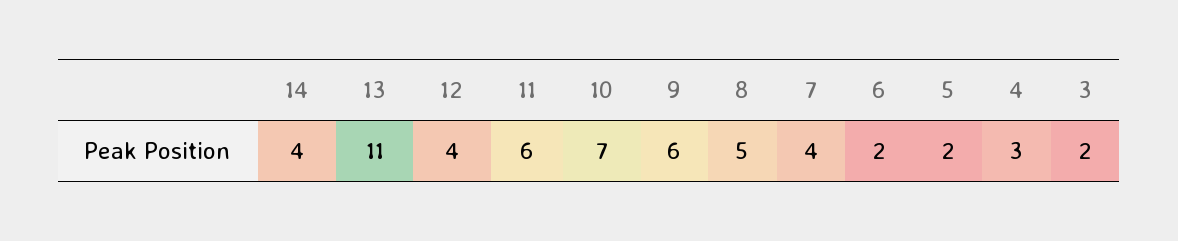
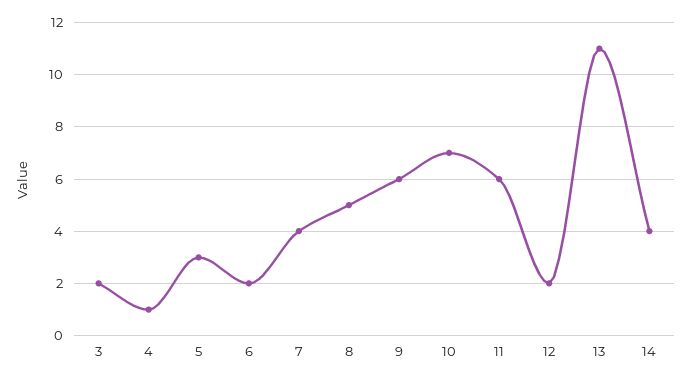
  {
    "14": 4,
    "13": 11,
-   "12": 4,
+   "12": 2,
    "11": 6,
    "10": 7,
    "9": 6,
    "8": 5,
    "7": 4,
    "6": 2,
-   "5": 2,
+   "5": 3,
-   "4": 3,
+   "4": 1,
    "3": 2
  }

